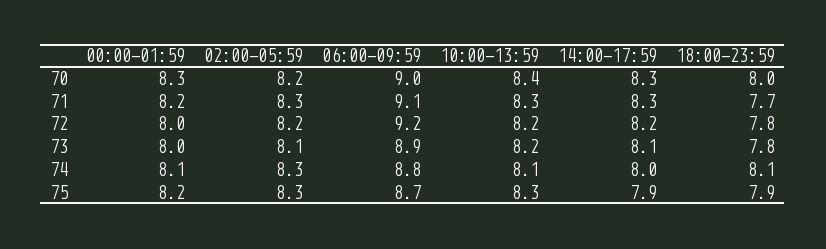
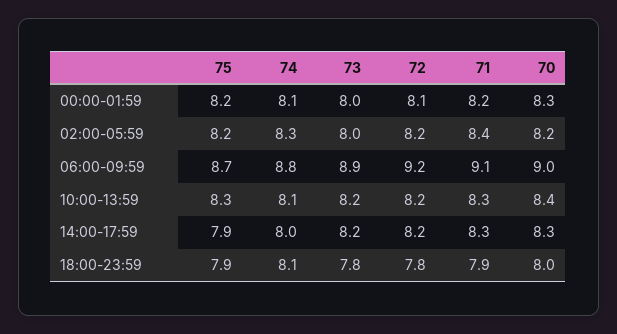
  {
    "00:00-01:59": {
      "70": 8.3,
      "71": 8.2,
-     "72": 8,
+     "72": 8.1,
      "73": 8,
      "74": 8.1,
      "75": 8.2
    },
    "02:00-05:59": {
      "70": 8.2,
-     "71": 8.3,
+     "71": 8.4,
      "72": 8.2,
-     "73": 8.1,
+     "73": 8,
      "74": 8.3,
-     "75": 8.3
+     "75": 8.2
    },
    "06:00-09:59": {
      "70": 9,
      "71": 9.1,
      "72": 9.2,
      "73": 8.9,
      "74": 8.8,
      "75": 8.7
    },
    "10:00-13:59": {
      "70": 8.4,
      "71": 8.3,
      "72": 8.2,
      "73": 8.2,
      "74": 8.1,
      "75": 8.3
    },
    "14:00-17:59": {
      "70": 8.3,
      "71": 8.3,
      "72": 8.2,
-     "73": 8.1,
+     "73": 8.2,
      "74": 8,
      "75": 7.9
    },
    "18:00-23:59": {
      "70": 8,
-     "71": 7.7,
+     "71": 7.9,
      "72": 7.8,
      "73": 7.8,
      "74": 8.1,
      "75": 7.9
    }
  }

